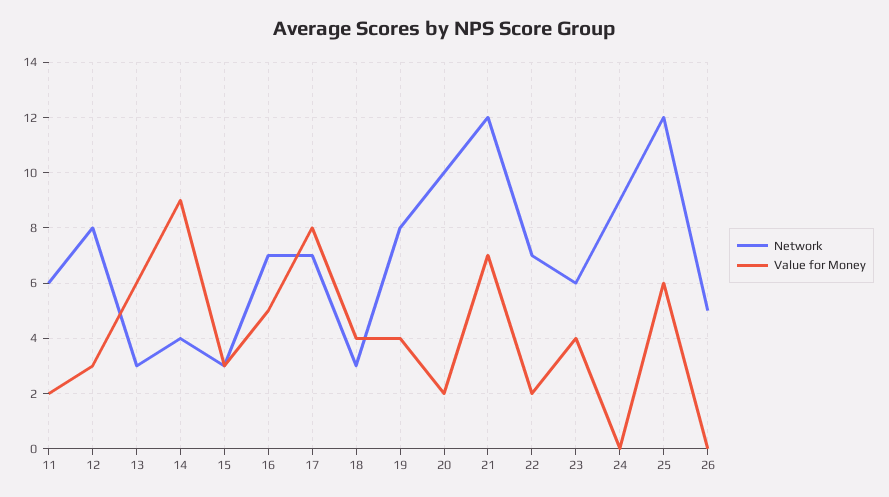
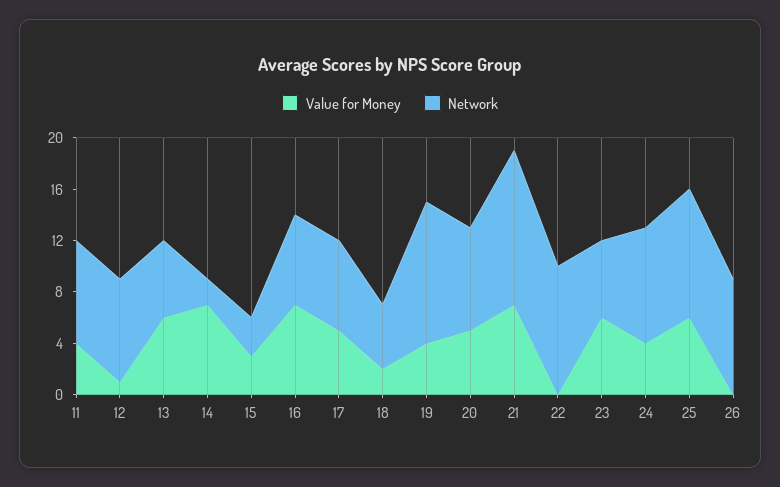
  {
    "Network": {
-     "11": 6,
+     "11": 8,
      "12": 8,
-     "13": 3,
+     "13": 6,
-     "14": 4,
+     "14": 2,
      "15": 3,
      "16": 7,
      "17": 7,
-     "18": 3,
+     "18": 5,
-     "19": 8,
+     "19": 11,
-     "20": 10,
+     "20": 8,
      "21": 12,
-     "22": 7,
+     "22": 10,
      "23": 6,
      "24": 9,
-     "25": 12,
+     "25": 10,
-     "26": 5
+     "26": 9
    },
    "Value for Money": {
-     "11": 2,
+     "11": 4,
-     "12": 3,
+     "12": 1,
      "13": 6,
-     "14": 9,
+     "14": 7,
      "15": 3,
-     "16": 5,
+     "16": 7,
-     "17": 8,
+     "17": 5,
-     "18": 4,
+     "18": 2,
      "19": 4,
-     "20": 2,
+     "20": 5,
      "21": 7,
-     "22": 2,
+     "22": 0,
-     "23": 4,
+     "23": 6,
-     "24": 0,
+     "24": 4,
      "25": 6,
      "26": 0
    }
  }

